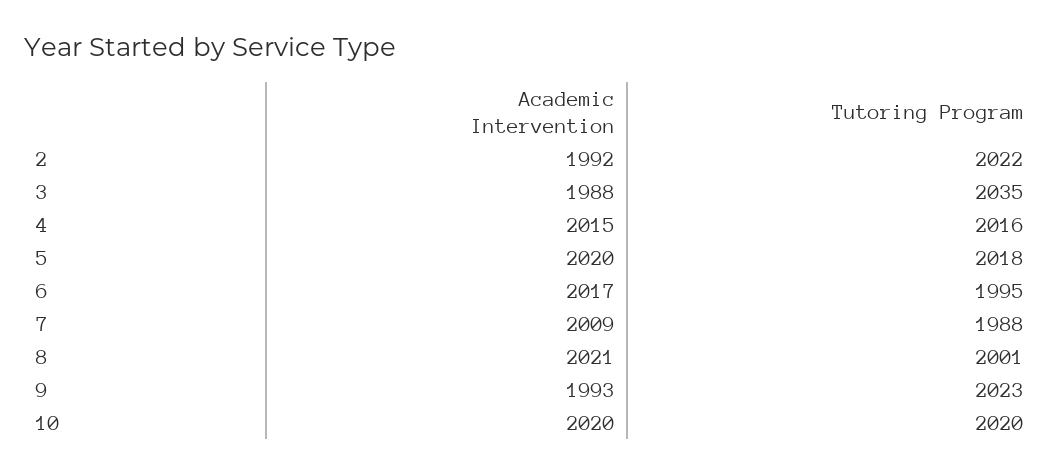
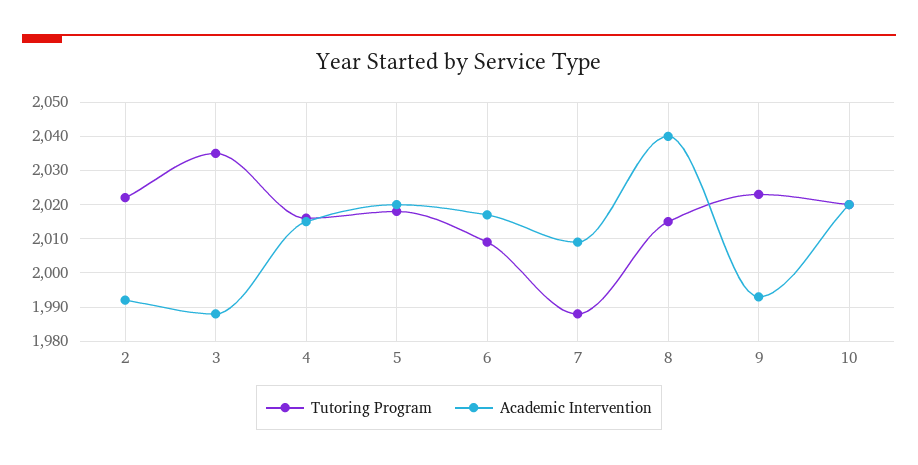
  {
    "Academic Intervention": {
      "2": 1992,
      "3": 1988,
      "4": 2015,
      "5": 2020,
      "6": 2017,
      "7": 2009,
-     "8": 2021,
+     "8": 2040,
      "9": 1993,
      "10": 2020
    },
    "Tutoring Program": {
      "2": 2022,
      "3": 2035,
      "4": 2016,
      "5": 2018,
-     "6": 1995,
+     "6": 2010,
      "7": 1988,
-     "8": 2001,
+     "8": 2015,
      "9": 2023,
      "10": 2020
    }
  }

